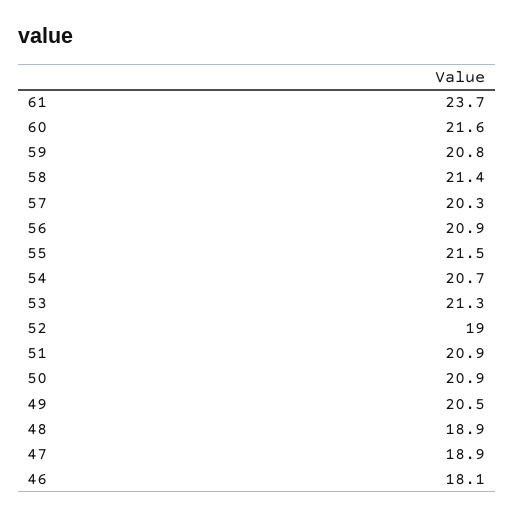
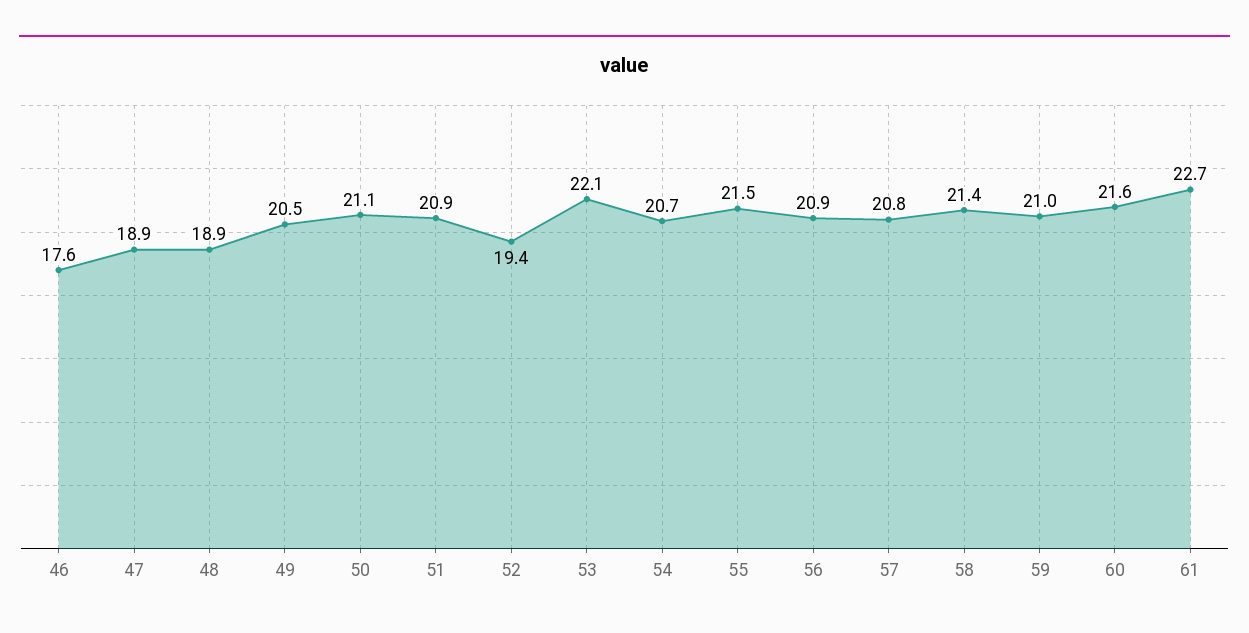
  {
-   "61": 23.7,
+   "61": 22.7,
    "60": 21.6,
-   "59": 20.8,
+   "59": 21,
    "58": 21.4,
-   "57": 20.3,
+   "57": 20.8,
    "56": 20.9,
    "55": 21.5,
    "54": 20.7,
-   "53": 21.3,
+   "53": 22.1,
-   "52": 19,
+   "52": 19.4,
    "51": 20.9,
-   "50": 20.9,
+   "50": 21.1,
    "49": 20.5,
    "48": 18.9,
    "47": 18.9,
-   "46": 18.1
+   "46": 17.6
  }

